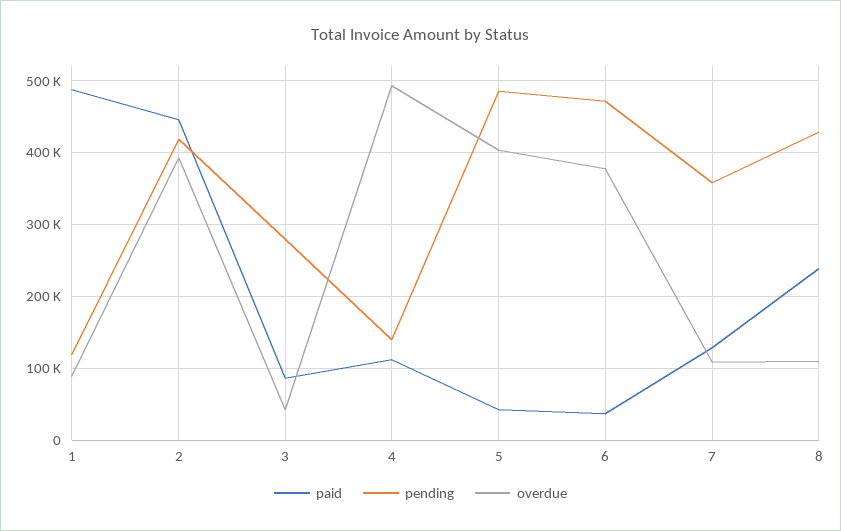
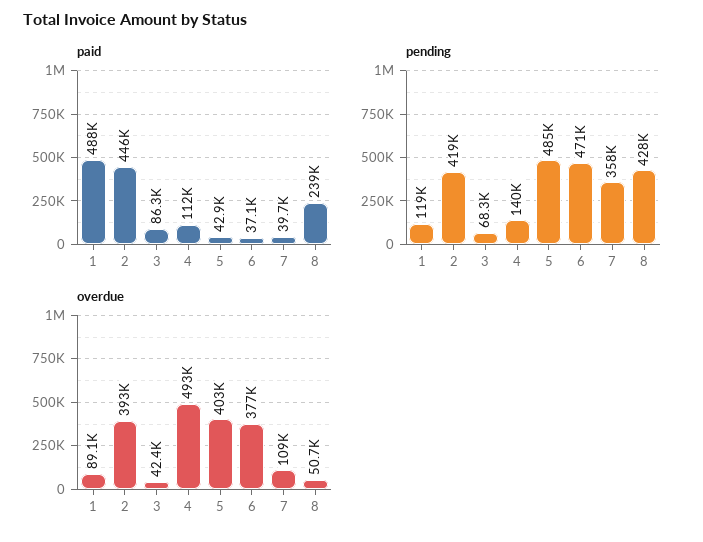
  {
    "paid": {
      "1": 488000,
      "2": 446000,
      "3": 86300,
      "4": 112000,
      "5": 42900,
      "6": 37100,
-     "7": 130000,
+     "7": 39700,
      "8": 239000
    },
    "pending": {
      "1": 119000,
      "2": 419000,
-     "3": 280000,
+     "3": 68300,
      "4": 140000,
      "5": 485000,
      "6": 471000,
      "7": 358000,
      "8": 428000
    },
    "overdue": {
      "1": 89100,
      "2": 393000,
      "3": 42400,
      "4": 493000,
      "5": 403000,
      "6": 377000,
      "7": 109000,
-     "8": 110000
+     "8": 50700
    }
  }

